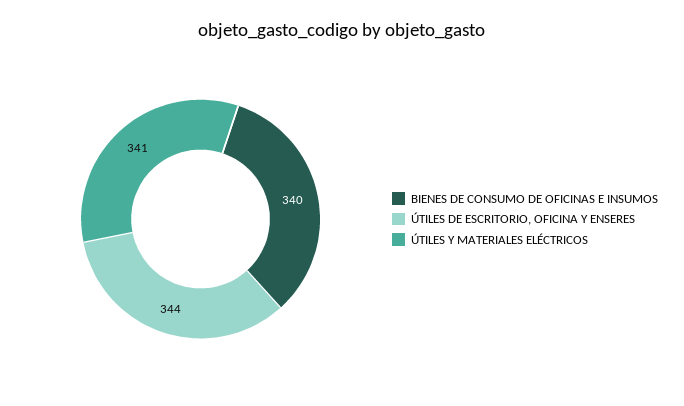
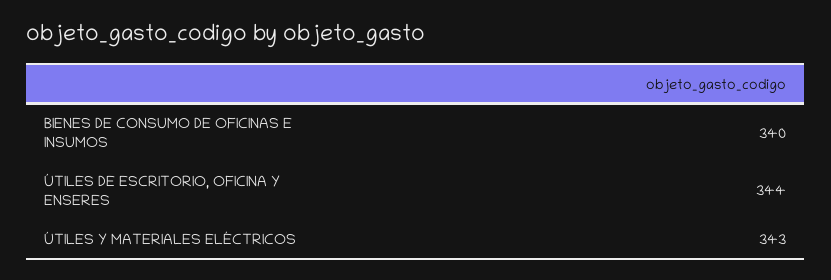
  {
    "BIENES DE CONSUMO DE OFICINAS E INSUMOS": 340,
    "ÚTILES DE ESCRITORIO, OFICINA Y ENSERES": 344,
-   "ÚTILES Y MATERIALES ELÉCTRICOS": 341
+   "ÚTILES Y MATERIALES ELÉCTRICOS": 343
  }

